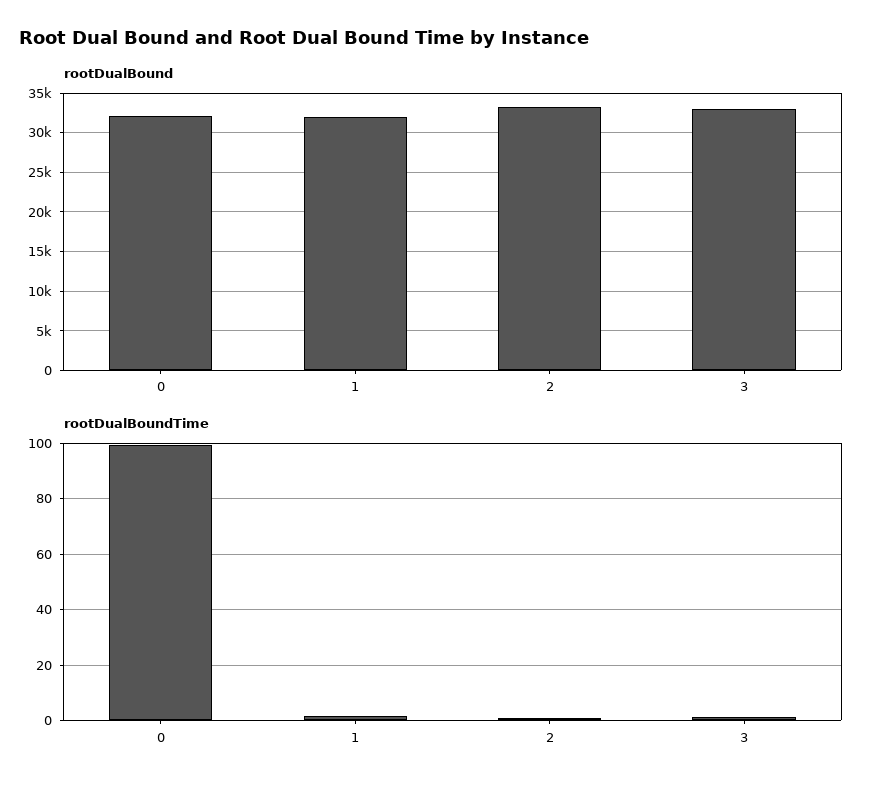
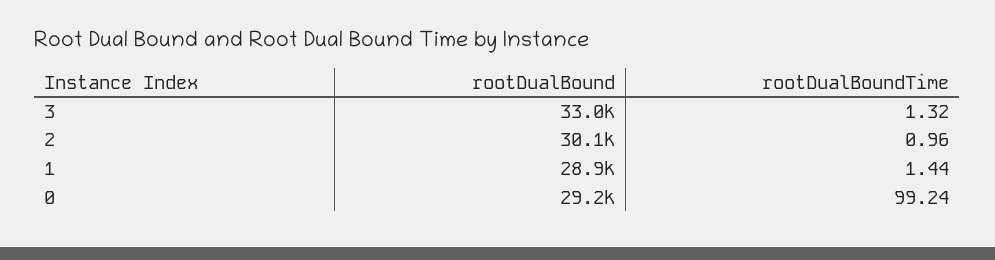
  {
    "rootDualBound": {
-     "0": 32000,
+     "0": 29200,
-     "1": 32000,
+     "1": 28900,
-     "2": 33000,
+     "2": 30100,
      "3": 33000
    },
    "rootDualBoundTime": {
      "0": 99.24,
      "1": 1.44,
      "2": 0.96,
      "3": 1.32
    }
  }

